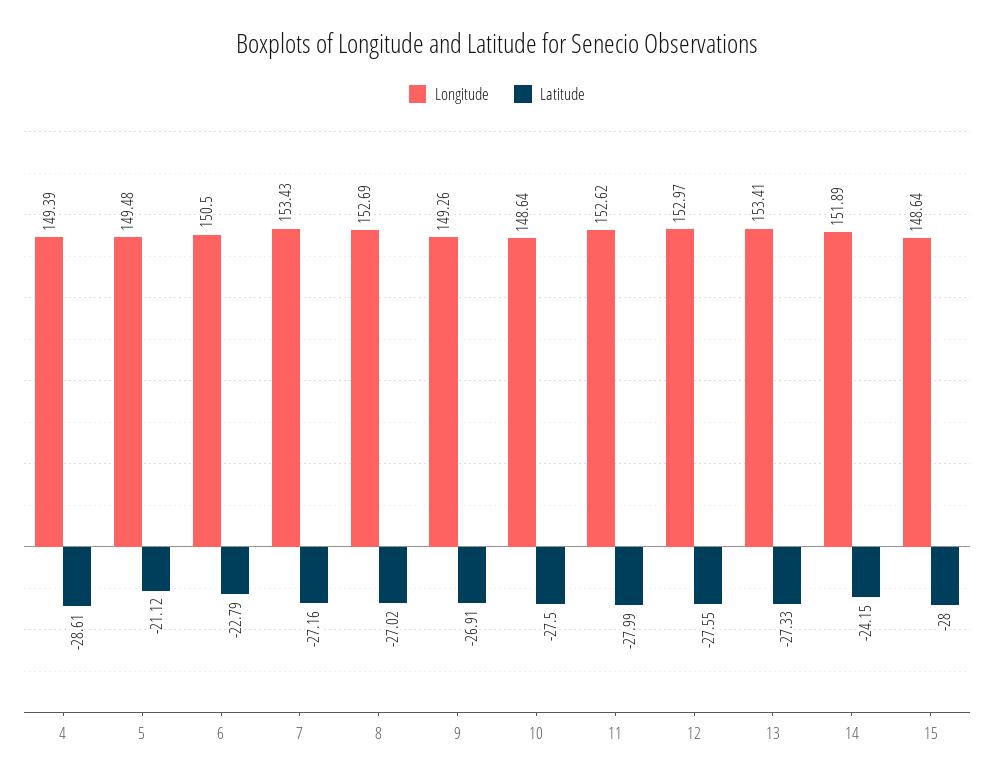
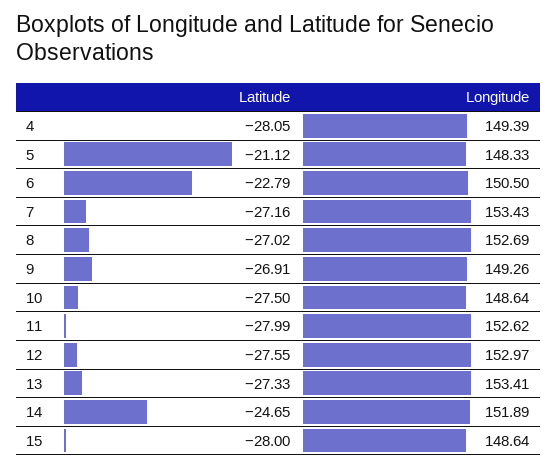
  {
    "Longitude": {
      "4": 149.39,
-     "5": 149.48,
+     "5": 148.33,
      "6": 150.5,
      "7": 153.43,
      "8": 152.69,
      "9": 149.26,
      "10": 148.64,
      "11": 152.62,
      "12": 152.97,
      "13": 153.41,
      "14": 151.89,
      "15": 148.64
    },
    "Latitude": {
-     "4": -28.61,
+     "4": -28.05,
      "5": -21.12,
      "6": -22.79,
      "7": -27.16,
      "8": -27.02,
      "9": -26.91,
      "10": -27.5,
      "11": -27.99,
      "12": -27.55,
      "13": -27.33,
-     "14": -24.15,
+     "14": -24.65,
      "15": -28
    }
  }

